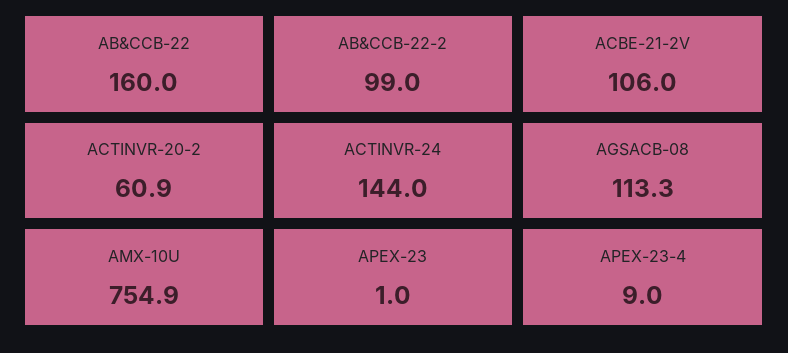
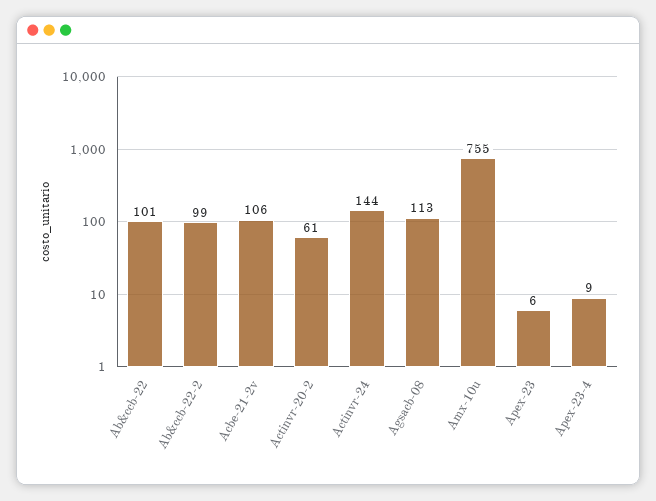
  {
-   "AB&CCB-22": 160,
+   "AB&CCB-22": 101,
    "AB&CCB-22-2": 99,
    "ACBE-21-2V": 106,
    "ACTINVR-20-2": 60.9,
    "ACTINVR-24": 144,
    "AGSACB-08": 113.3,
    "AMX-10U": 754.9,
-   "APEX-23": 1,
+   "APEX-23": 6,
    "APEX-23-4": 9
  }

